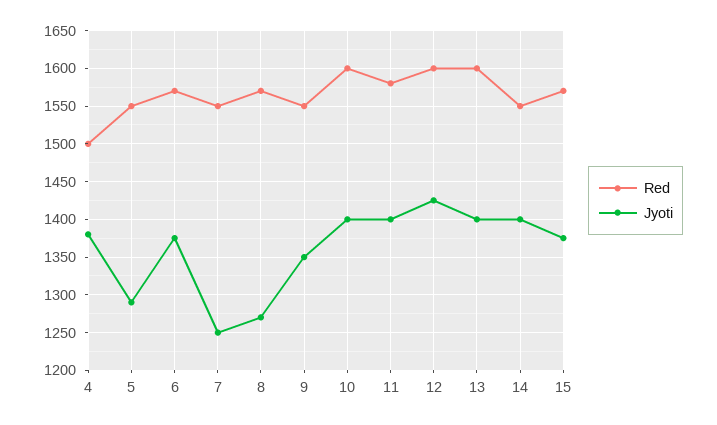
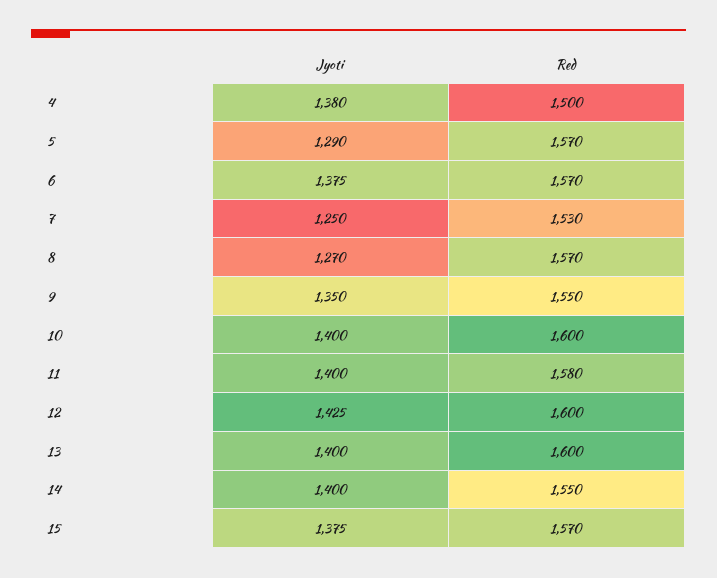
  {
    "Red": {
      "4": 1500,
-     "5": 1550,
+     "5": 1570,
      "6": 1570,
-     "7": 1550,
+     "7": 1530,
      "8": 1570,
      "9": 1550,
      "10": 1600,
      "11": 1580,
      "12": 1600,
      "13": 1600,
      "14": 1550,
      "15": 1570
    },
    "Jyoti": {
      "4": 1380,
      "5": 1290,
      "6": 1375,
      "7": 1250,
      "8": 1270,
      "9": 1350,
      "10": 1400,
      "11": 1400,
      "12": 1425,
      "13": 1400,
      "14": 1400,
      "15": 1375
    }
  }

